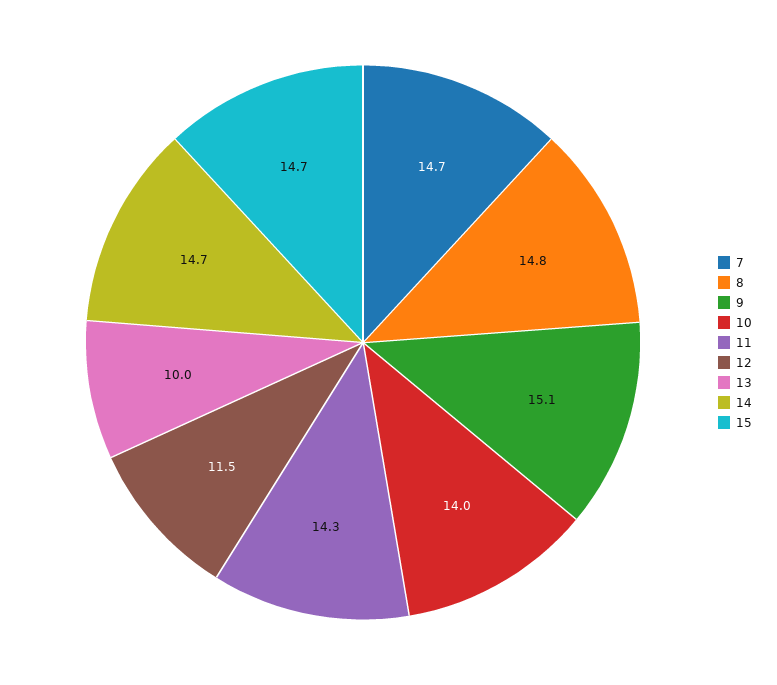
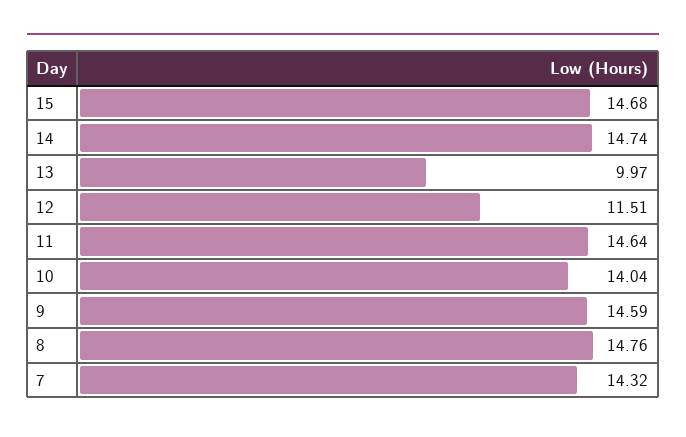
  {
-   "7": 14.7,
+   "7": 14.32,
    "8": 14.76,
-   "9": 15.1,
+   "9": 14.59,
    "10": 14.04,
-   "11": 14.3,
+   "11": 14.64,
    "12": 11.51,
    "13": 9.97,
    "14": 14.74,
    "15": 14.68
  }

